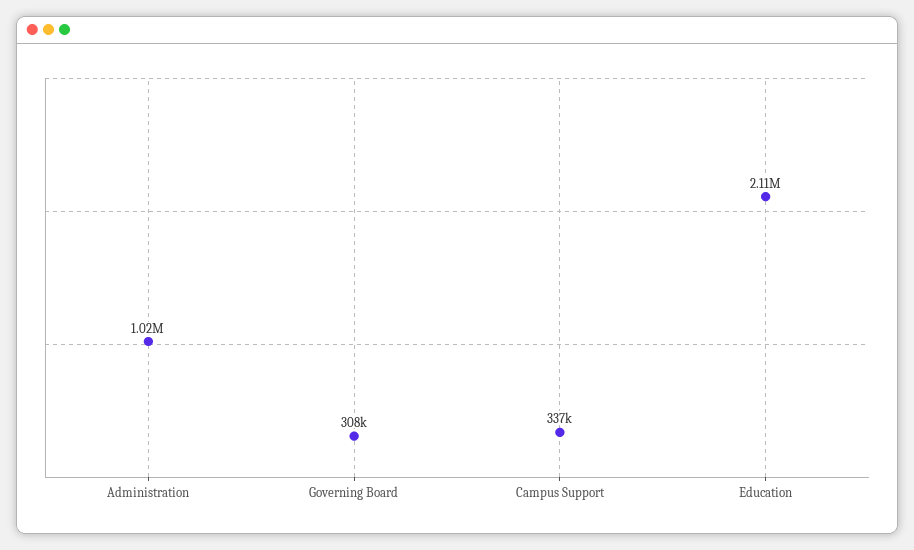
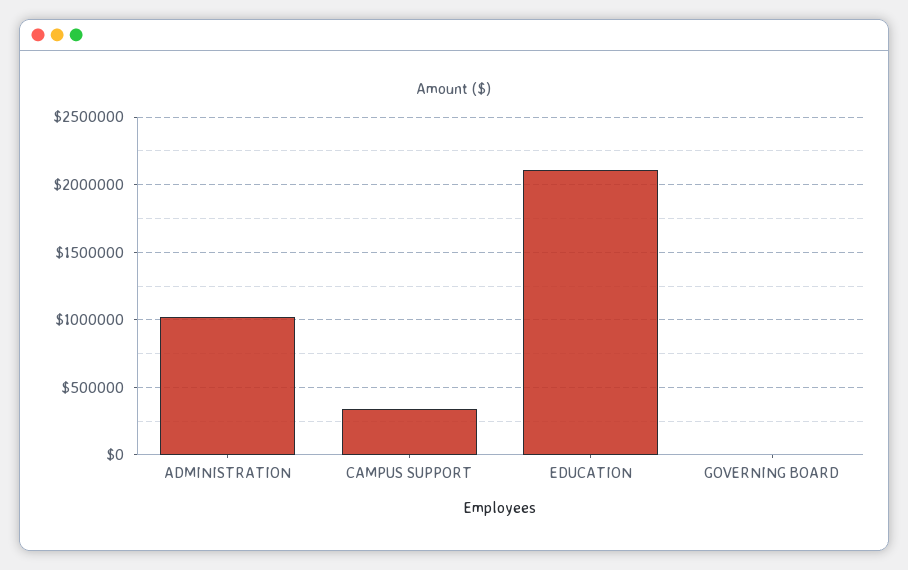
  {
    "Administration": 1020000,
-   "Governing Board": 308000,
+   "Governing Board": 0,
    "Campus Support": 337000,
    "Education": 2110000
  }

